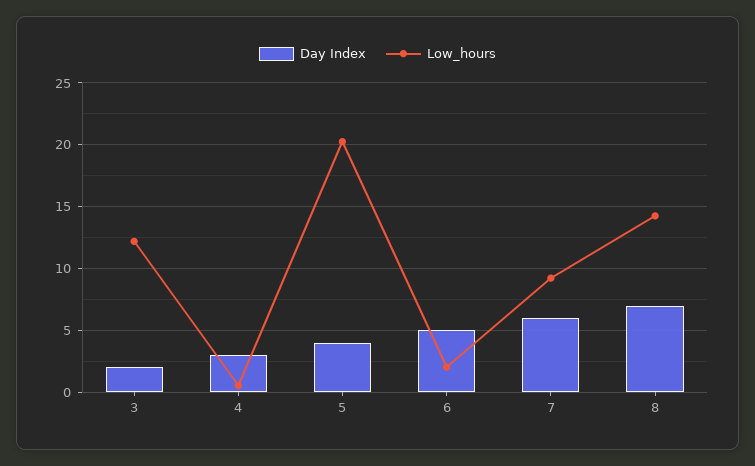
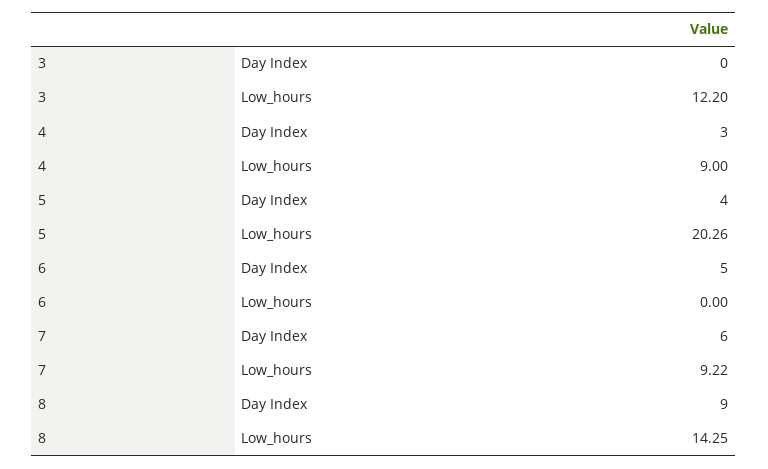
  {
    "Day Index": {
-     "3": 2,
+     "3": 0,
      "4": 3,
      "5": 4,
      "6": 5,
      "7": 6,
-     "8": 7
+     "8": 9
    },
    "Low_hours": {
      "3": 12.2,
-     "4": 0.5,
+     "4": 9,
      "5": 20.26,
-     "6": 2,
+     "6": 0,
      "7": 9.22,
      "8": 14.25
    }
  }

